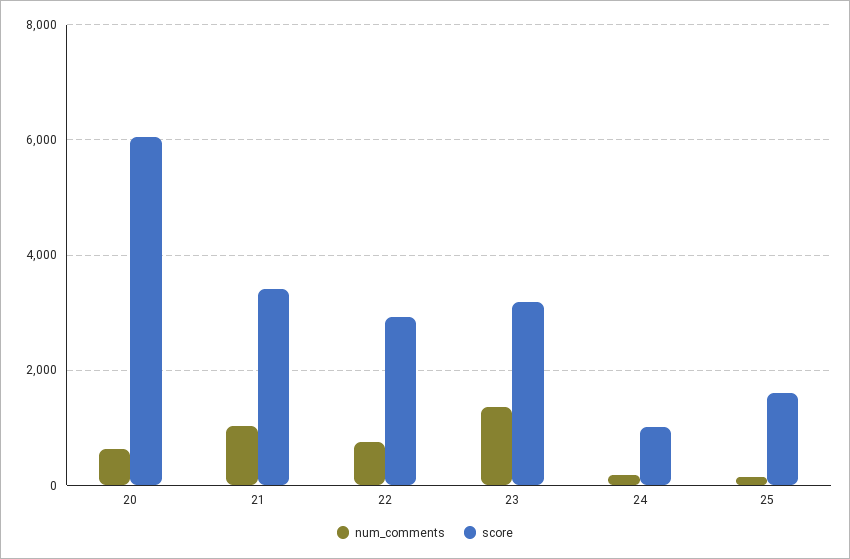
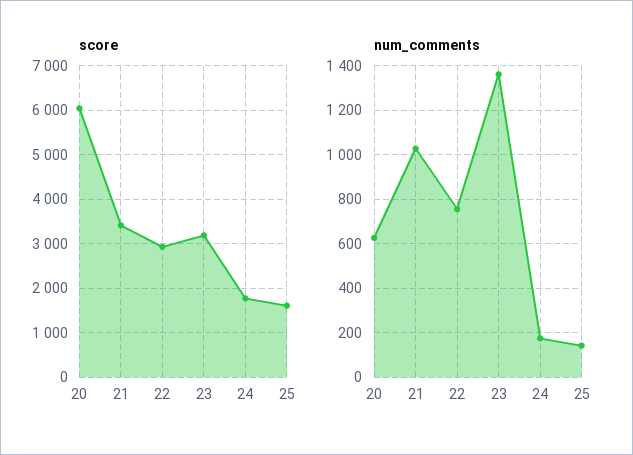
  {
    "num_comments": {
      "20": 650,
      "21": 1050,
      "22": 750,
      "23": 1350,
      "24": 200,
      "25": 150
    },
    "score": {
      "20": 6000,
      "21": 3400,
      "22": 3000,
      "23": 3200,
-     "24": 1000,
+     "24": 1800,
      "25": 1600
    }
  }

